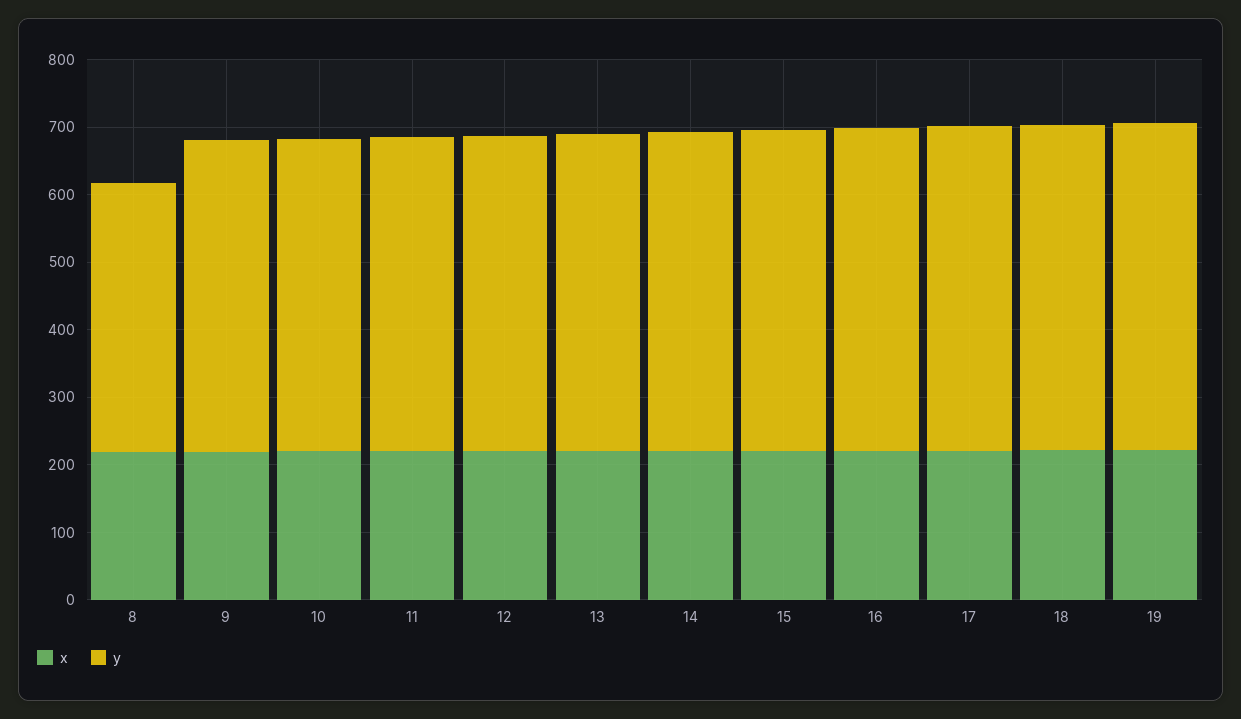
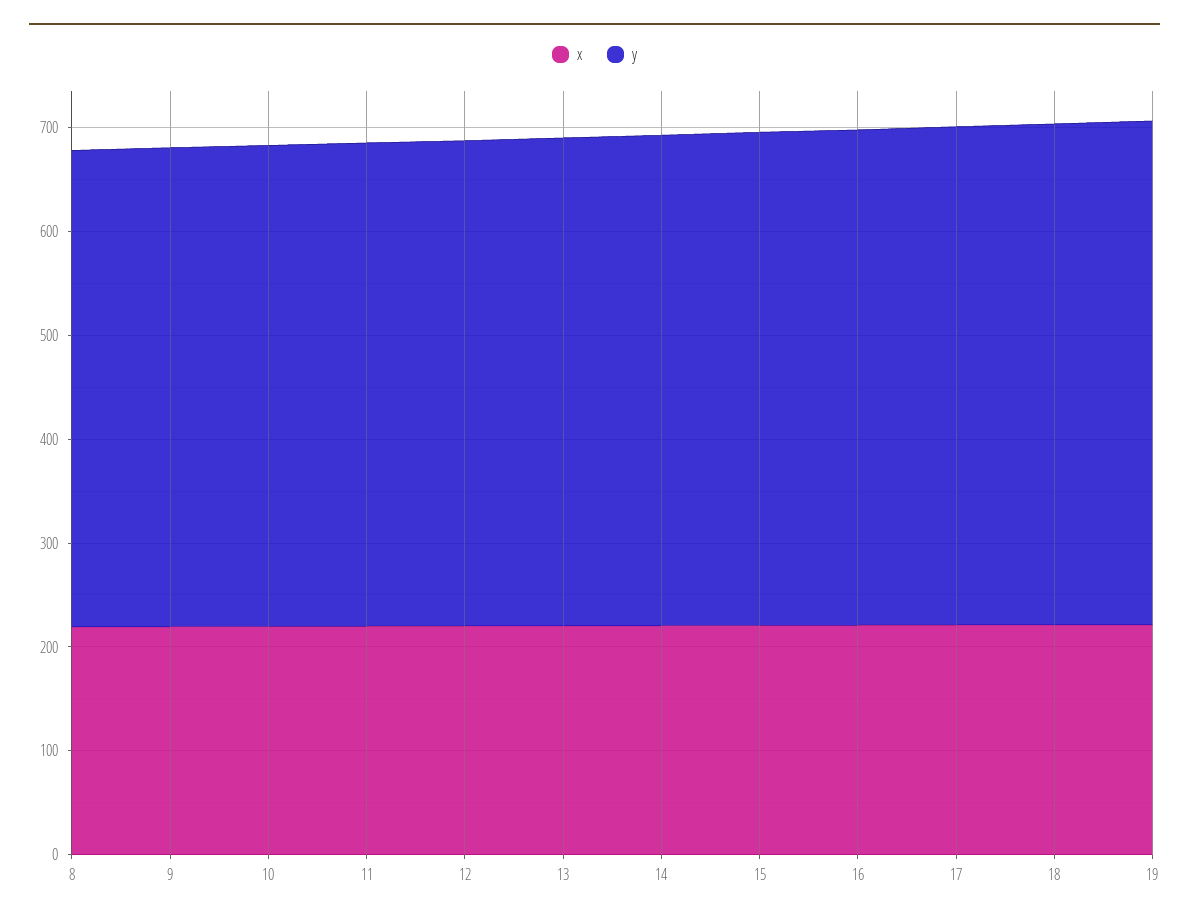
  {
    "x": {
      "8": 220,
      "9": 220,
      "10": 220,
      "11": 220,
      "12": 220,
      "13": 220,
      "14": 220,
      "15": 220,
      "16": 220,
      "17": 220,
      "18": 220,
      "19": 220
    },
    "y": {
-     "8": 400,
+     "8": 460,
      "9": 460,
      "10": 460,
      "11": 460,
      "12": 460,
      "13": 460,
      "14": 480,
      "15": 480,
      "16": 480,
      "17": 480,
      "18": 480,
      "19": 480
    }
  }

